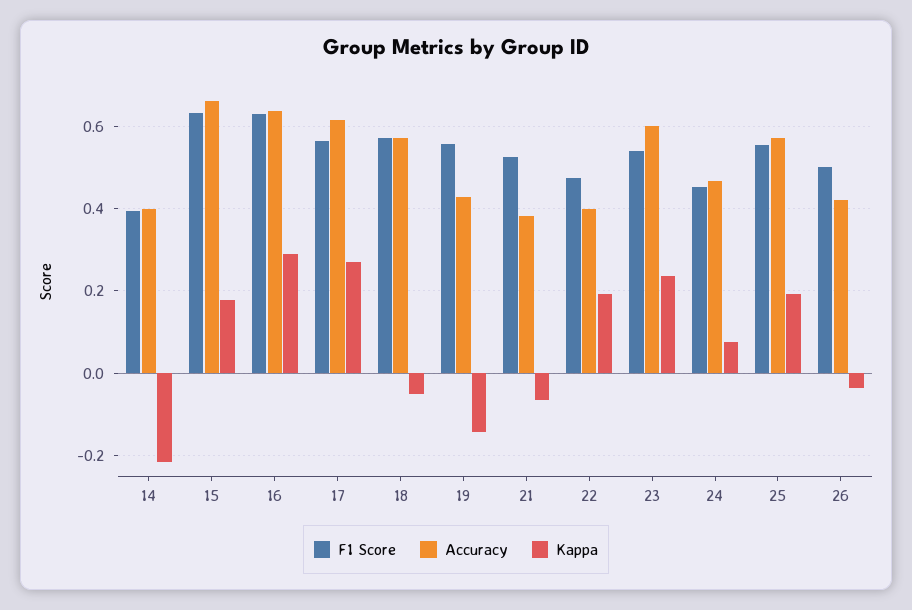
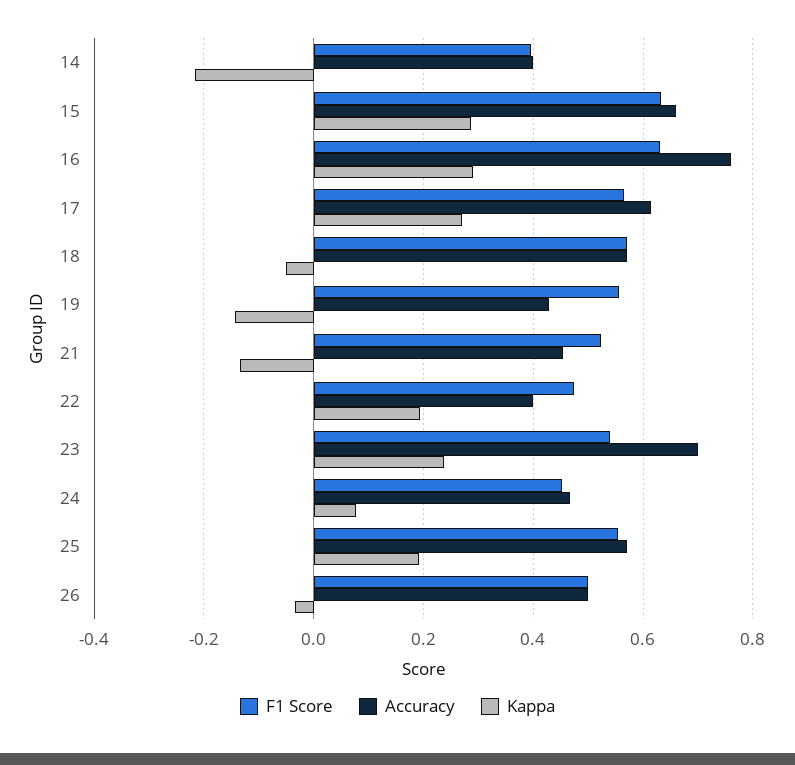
  {
    "F1 Score": {
      "14": 0.4,
      "15": 0.64,
      "16": 0.64,
      "17": 0.56,
      "18": 0.58,
      "19": 0.56,
      "21": 0.52,
      "22": 0.48,
      "23": 0.54,
      "24": 0.46,
      "25": 0.56,
      "26": 0.5
    },
    "Accuracy": {
      "14": 0.4,
      "15": 0.66,
-     "16": 0.64,
+     "16": 0.76,
      "17": 0.62,
      "18": 0.58,
      "19": 0.42,
-     "21": 0.38,
+     "21": 0.46,
      "22": 0.4,
-     "23": 0.6,
+     "23": 0.7,
      "24": 0.46,
      "25": 0.58,
-     "26": 0.42
+     "26": 0.5
    },
    "Kappa": {
      "14": -0.22,
-     "15": 0.18,
+     "15": 0.28,
      "16": 0.3,
      "17": 0.26,
      "18": -0.06,
      "19": -0.14,
-     "21": -0.06,
+     "21": -0.14,
      "22": 0.2,
      "23": 0.24,
      "24": 0.08,
      "25": 0.2,
      "26": -0.04
    }
  }

